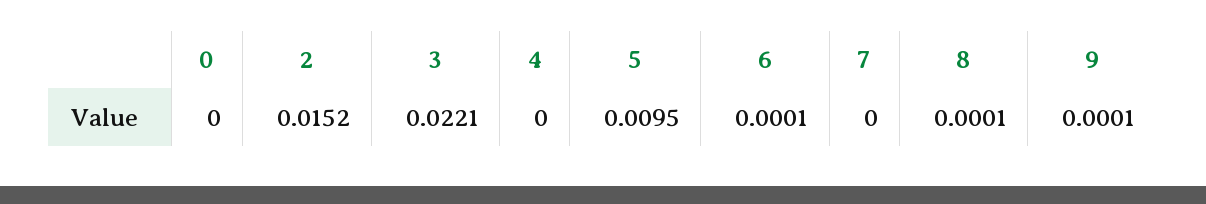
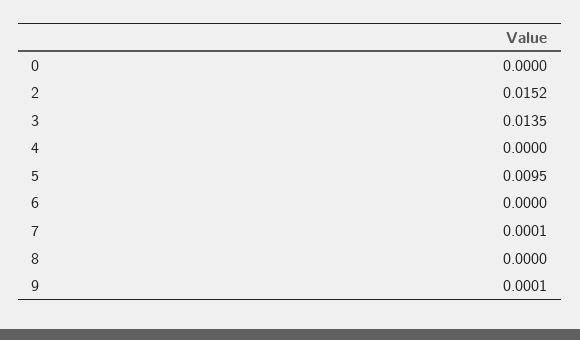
  {
    "0": 0,
    "2": 0.0152,
-   "3": 0.0221,
+   "3": 0.0135,
    "4": 0,
    "5": 0.0095,
-   "6": 0.0001,
+   "6": 0,
-   "7": 0,
+   "7": 0.0001,
-   "8": 0.0001,
+   "8": 0,
    "9": 0.0001
  }

